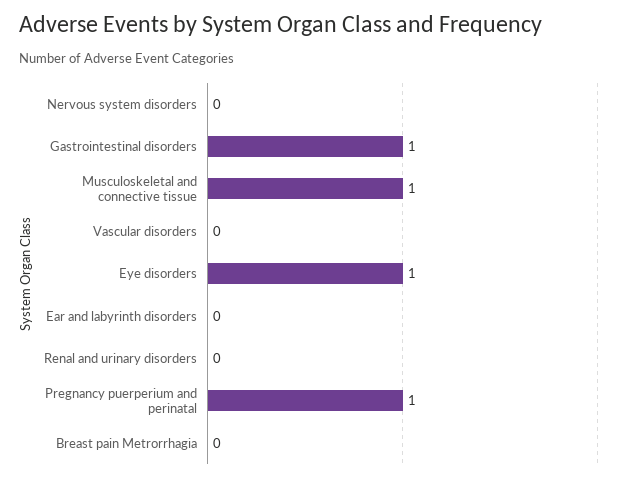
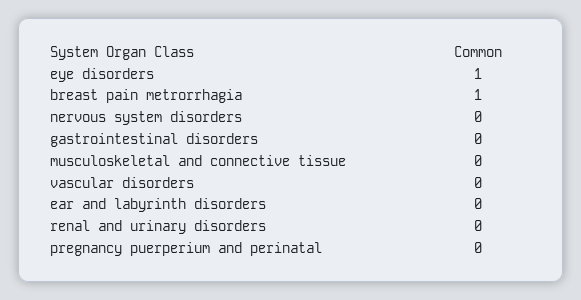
  {
    "Nervous system disorders": 0,
-   "Gastrointestinal disorders": 1,
+   "Gastrointestinal disorders": 0,
-   "Musculoskeletal and connective tissue": 1,
+   "Musculoskeletal and connective tissue": 0,
    "Vascular disorders": 0,
    "Eye disorders": 1,
    "Ear and labyrinth disorders": 0,
    "Renal and urinary disorders": 0,
-   "Pregnancy puerperium and perinatal": 1,
+   "Pregnancy puerperium and perinatal": 0,
-   "Breast pain Metrorrhagia": 0
+   "Breast pain Metrorrhagia": 1
  }

